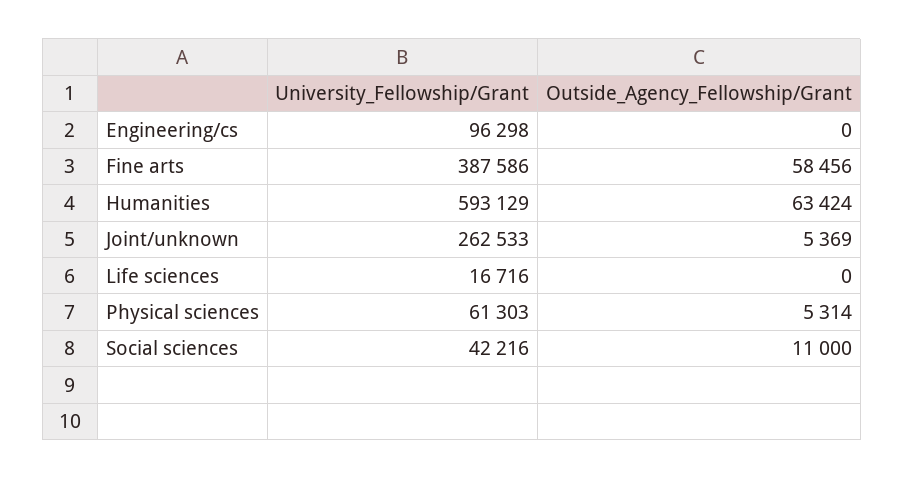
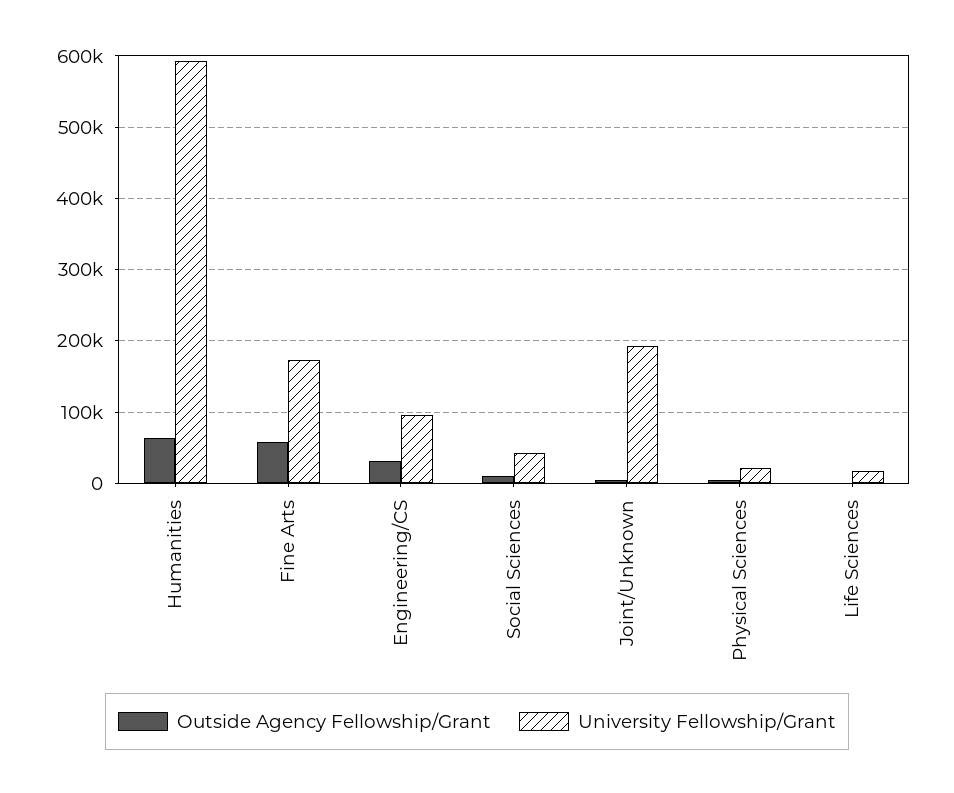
  {
    "University_Fellowship/Grant": {
      "Engineering/cs": 96298,
-     "Fine arts": 387586,
+     "Fine arts": 170000,
      "Humanities": 593129,
-     "Joint/unknown": 262533,
+     "Joint/unknown": 190000,
      "Life sciences": 16716,
-     "Physical sciences": 61303,
+     "Physical sciences": 20000,
      "Social sciences": 42216
    },
    "Outside_Agency_Fellowship/Grant": {
-     "Engineering/cs": 0,
+     "Engineering/cs": 30000,
      "Fine arts": 58456,
      "Humanities": 63424,
      "Joint/unknown": 5369,
      "Life sciences": 0,
      "Physical sciences": 5314,
      "Social sciences": 11000
    }
  }

